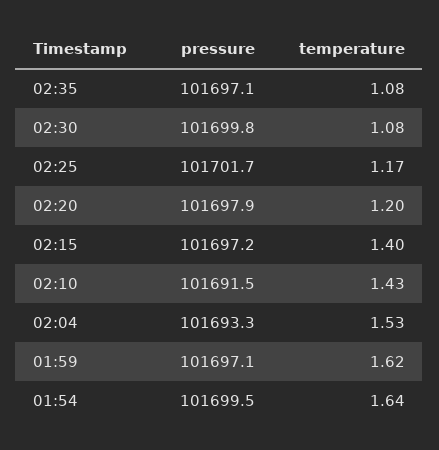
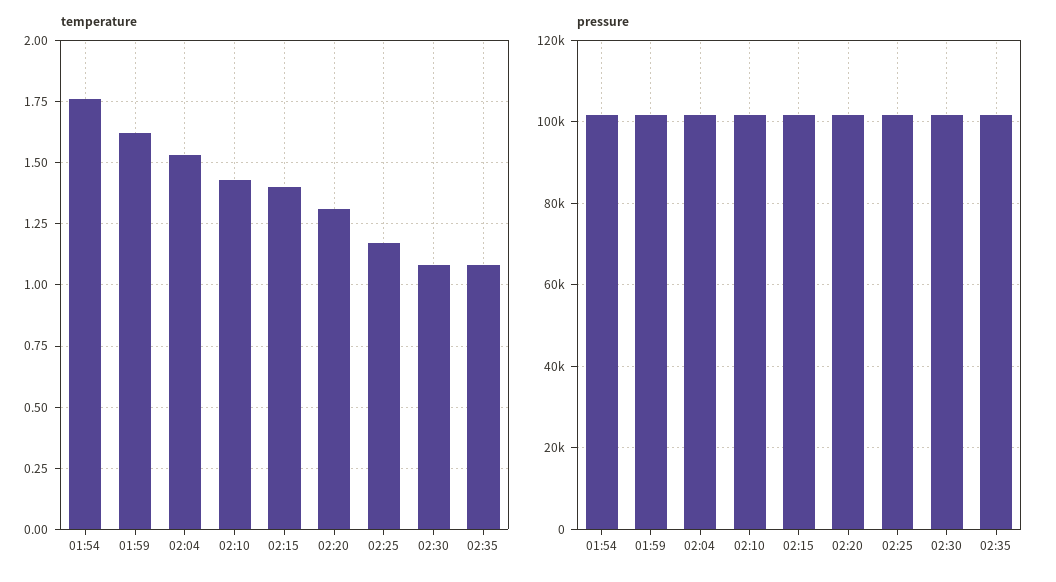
  {
    "pressure": {
      "02:35": 101697.1,
      "02:30": 101699.8,
      "02:25": 101701.7,
      "02:20": 101697.9,
      "02:15": 101697.2,
      "02:10": 101691.5,
      "02:04": 101693.3,
      "01:59": 101697.1,
      "01:54": 101699.5
    },
    "temperature": {
      "02:35": 1.08,
      "02:30": 1.08,
      "02:25": 1.17,
-     "02:20": 1.2,
+     "02:20": 1.3,
      "02:15": 1.4,
      "02:10": 1.43,
      "02:04": 1.53,
      "01:59": 1.62,
-     "01:54": 1.64
+     "01:54": 1.75
    }
  }

